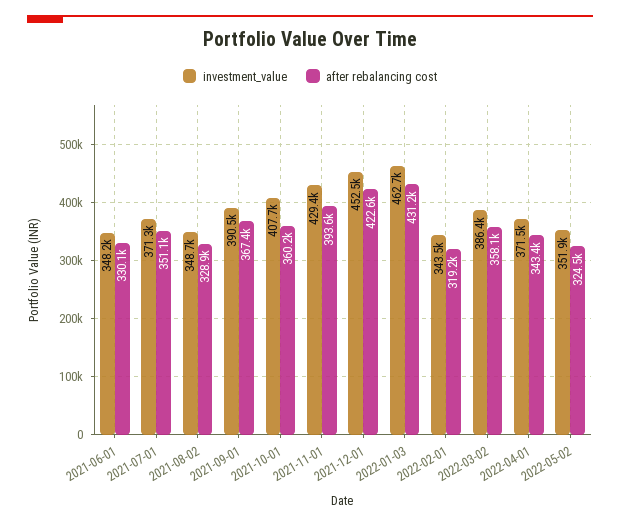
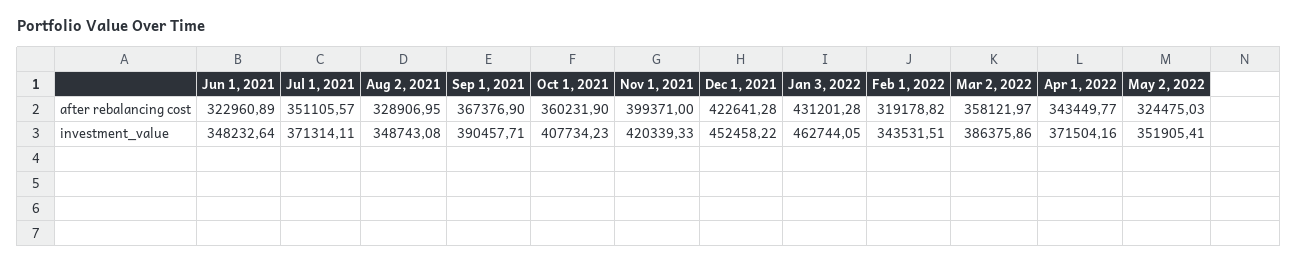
  {
    "investment_value": {
      "2021-06-01": 348232.64,
      "2021-07-01": 371314.11,
      "2021-08-02": 348743.08,
      "2021-09-01": 390457.71,
      "2021-10-01": 407734.23,
-     "2021-11-01": 429400,
+     "2021-11-01": 420339.33,
      "2021-12-01": 452458.22,
      "2022-01-03": 462744.05,
      "2022-02-01": 343531.51,
      "2022-03-02": 386375.86,
      "2022-04-01": 371504.16,
      "2022-05-02": 351905.41
    },
    "after rebalancing cost": {
-     "2021-06-01": 330100,
+     "2021-06-01": 322960.89,
      "2021-07-01": 351105.57,
      "2021-08-02": 328906.95,
      "2021-09-01": 367376.9,
      "2021-10-01": 360231.9,
-     "2021-11-01": 393600,
+     "2021-11-01": 399371,
      "2021-12-01": 422641.28,
      "2022-01-03": 431201.28,
      "2022-02-01": 319178.82,
      "2022-03-02": 358121.97,
      "2022-04-01": 343449.77,
      "2022-05-02": 324475.03
    }
  }

